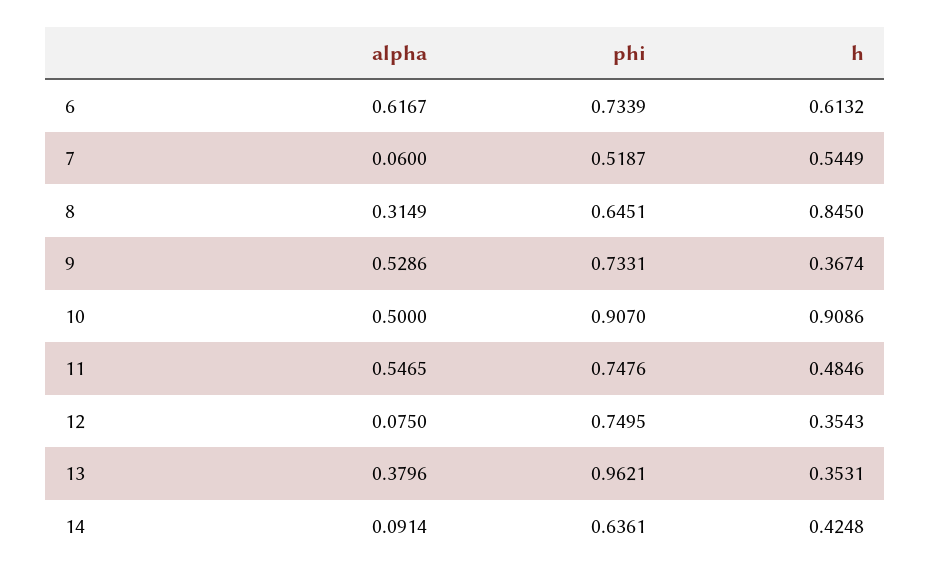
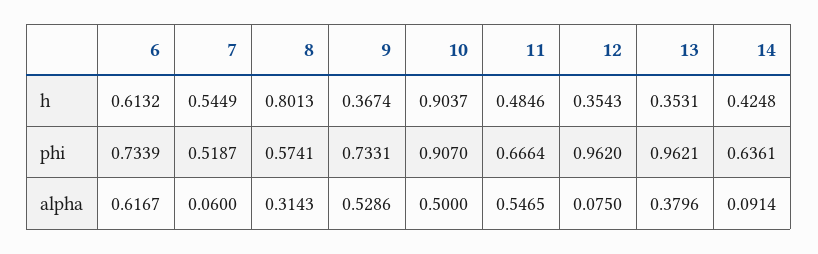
  {
    "alpha": {
      "6": 0.6167,
      "7": 0.06,
-     "8": 0.3149,
+     "8": 0.3143,
      "9": 0.5286,
      "10": 0.5,
      "11": 0.5465,
      "12": 0.075,
      "13": 0.3796,
      "14": 0.0914
    },
    "phi": {
      "6": 0.7339,
      "7": 0.5187,
-     "8": 0.6451,
+     "8": 0.5741,
      "9": 0.7331,
      "10": 0.907,
-     "11": 0.7476,
+     "11": 0.6664,
-     "12": 0.7495,
+     "12": 0.962,
      "13": 0.9621,
      "14": 0.6361
    },
    "h": {
      "6": 0.6132,
      "7": 0.5449,
-     "8": 0.845,
+     "8": 0.8013,
      "9": 0.3674,
-     "10": 0.9086,
+     "10": 0.9037,
      "11": 0.4846,
      "12": 0.3543,
      "13": 0.3531,
      "14": 0.4248
    }
  }

